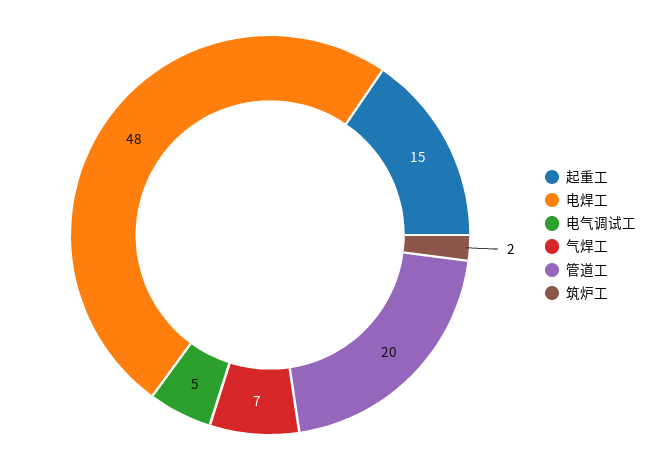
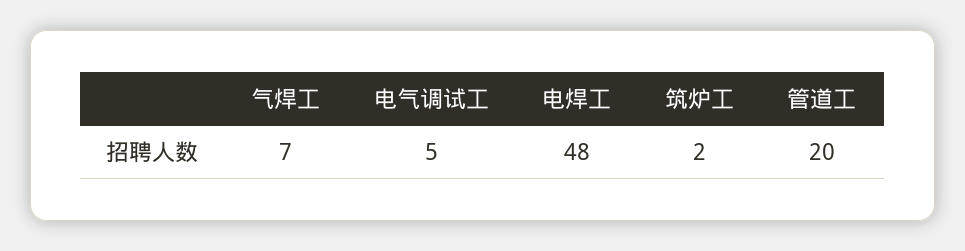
  {
-   "起重工": 15,
    "电焊工": 48,
    "电气调试工": 5,
    "气焊工": 7,
    "管道工": 20,
    "筑炉工": 2
  }

